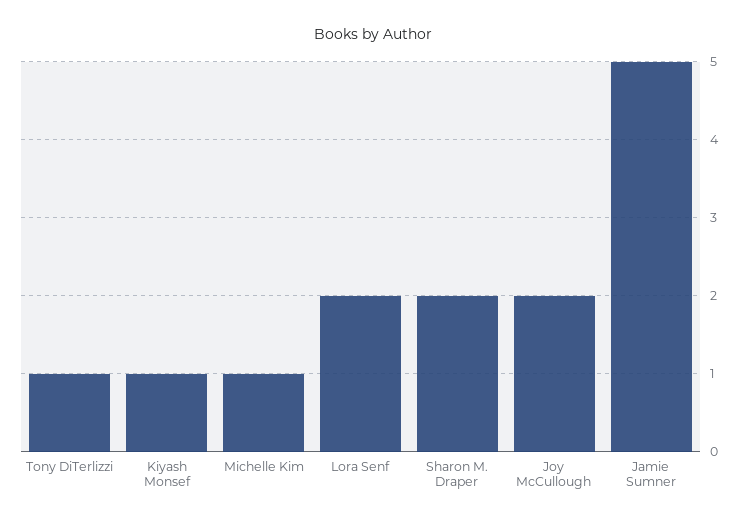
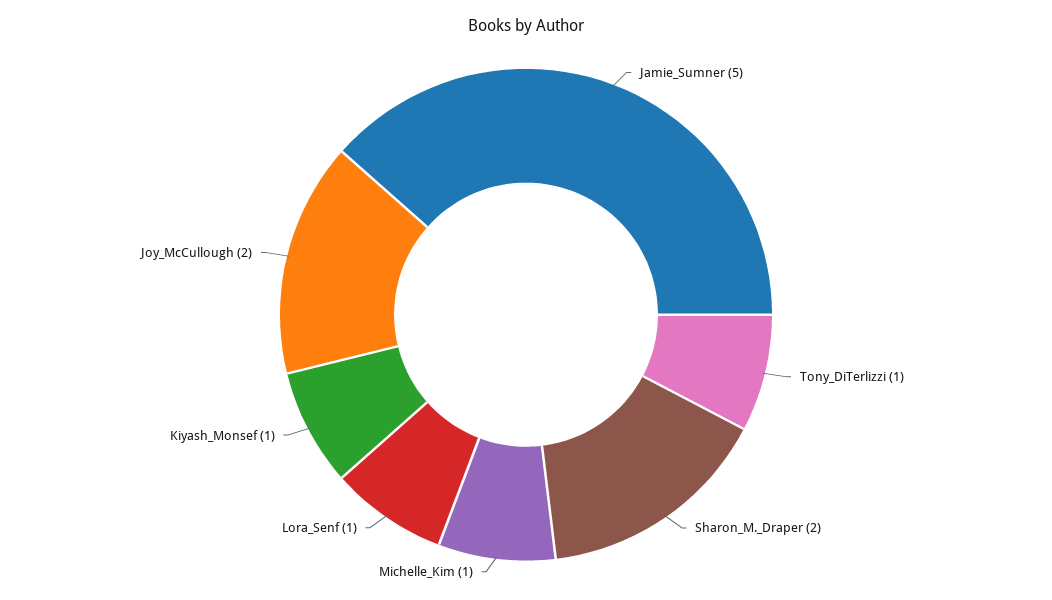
  {
    "Tony DiTerlizzi": 1,
    "Kiyash Monsef": 1,
    "Michelle Kim": 1,
-   "Lora Senf": 2,
+   "Lora Senf": 1,
    "Sharon M. Draper": 2,
    "Joy McCullough": 2,
    "Jamie Sumner": 5
  }

